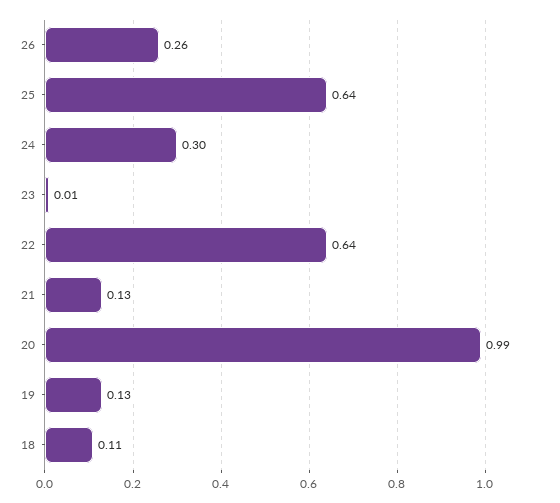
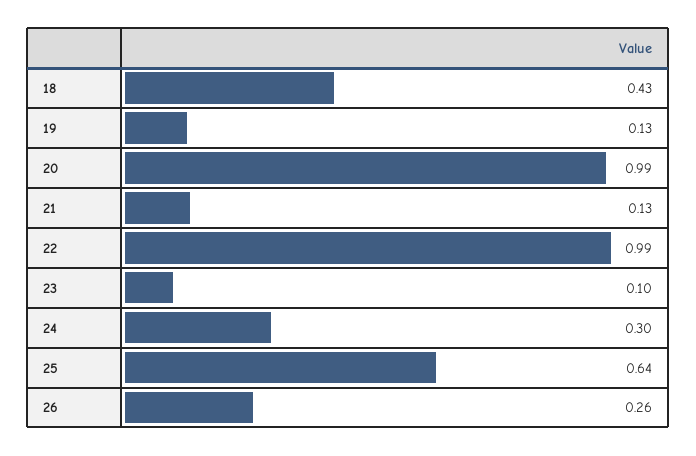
  {
    "26": 0.26,
    "25": 0.64,
    "24": 0.3,
-   "23": 0.01,
+   "23": 0.1,
-   "22": 0.64,
+   "22": 0.99,
    "21": 0.13,
    "20": 0.99,
    "19": 0.13,
-   "18": 0.11
+   "18": 0.43
  }

